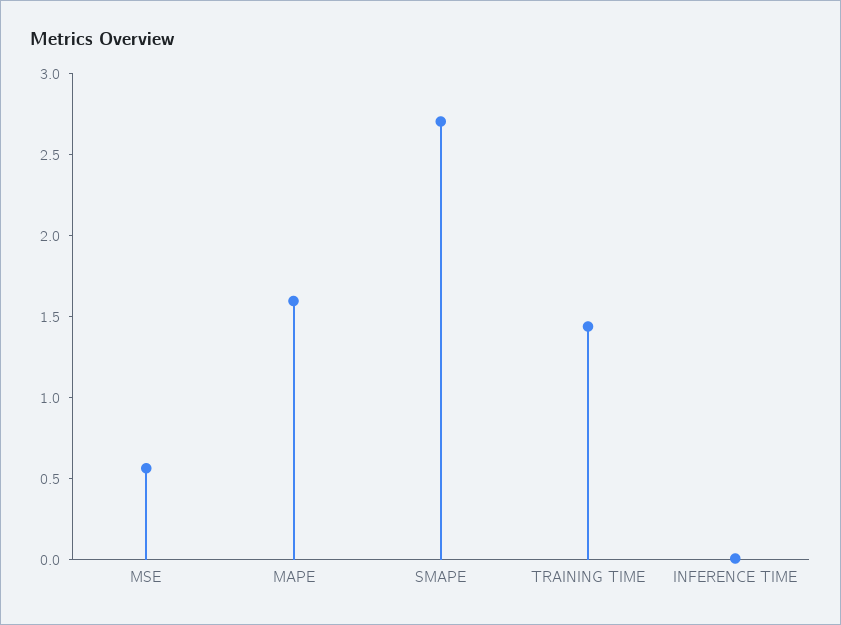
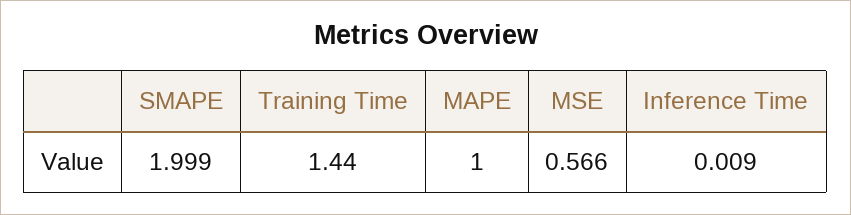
  {
    "MSE": 0.566,
-   "MAPE": 1.6,
+   "MAPE": 1,
-   "SMAPE": 2.7,
+   "SMAPE": 1.999,
    "TRAINING TIME": 1.44,
    "INFERENCE TIME": 0.009
  }

